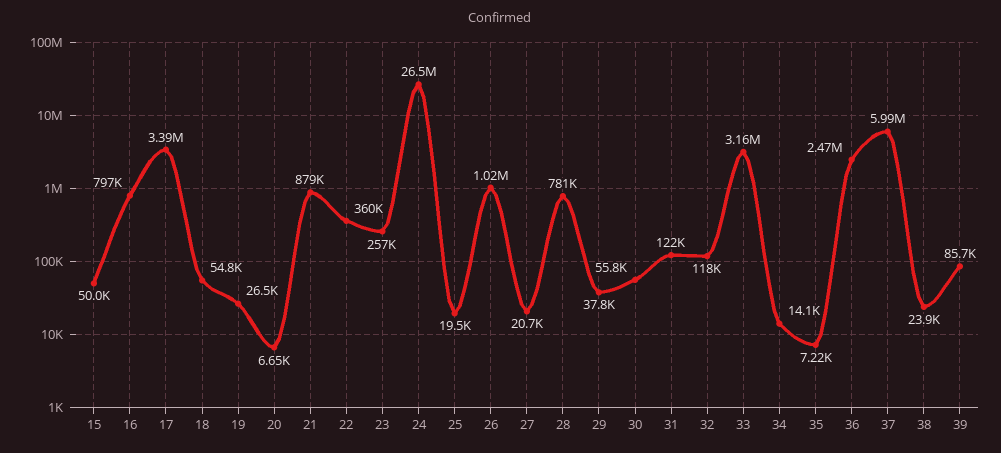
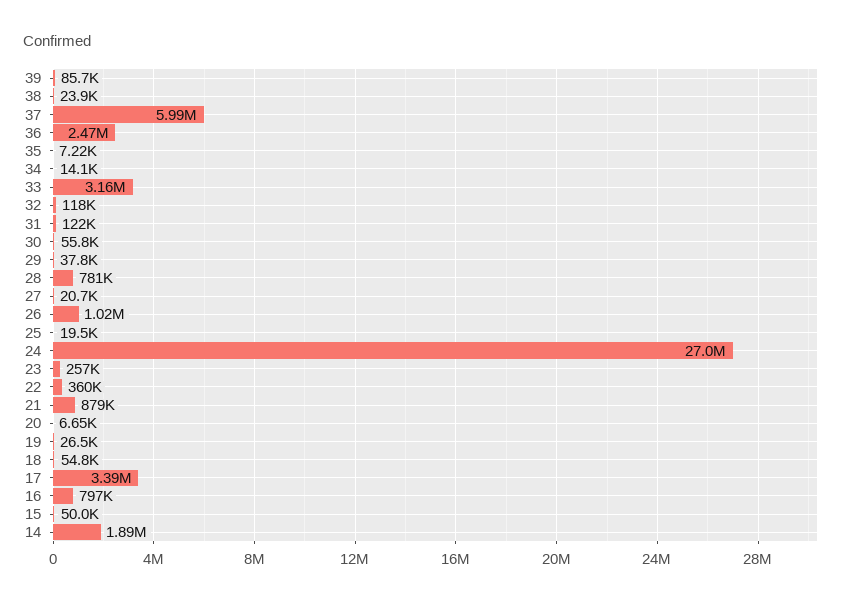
  {
    "15": 50000,
    "16": 797000,
    "17": 3390000,
    "18": 54800,
    "19": 26500,
    "20": 6650,
    "21": 879000,
    "22": 360000,
    "23": 257000,
-   "24": 26500000,
+   "24": 27000000,
    "25": 19500,
    "26": 1020000,
    "27": 20700,
    "28": 781000,
    "29": 37800,
    "30": 55800,
    "31": 122000,
    "32": 118000,
    "33": 3160000,
    "34": 14100,
    "35": 7220,
    "36": 2470000,
    "37": 5990000,
    "38": 23900,
-   "39": 85700
+   "39": 85700,
+   "14": 1890000
  }

